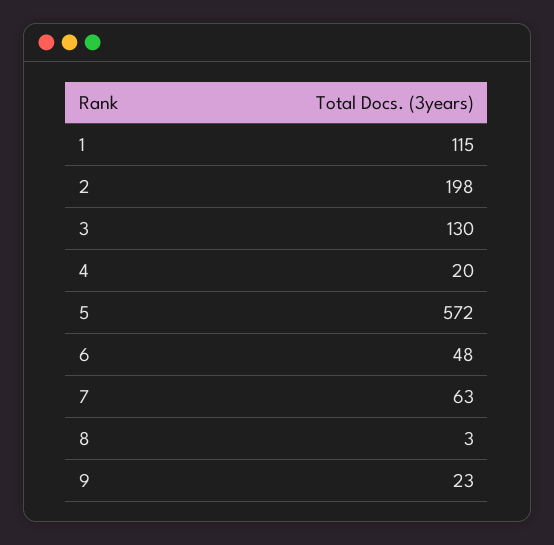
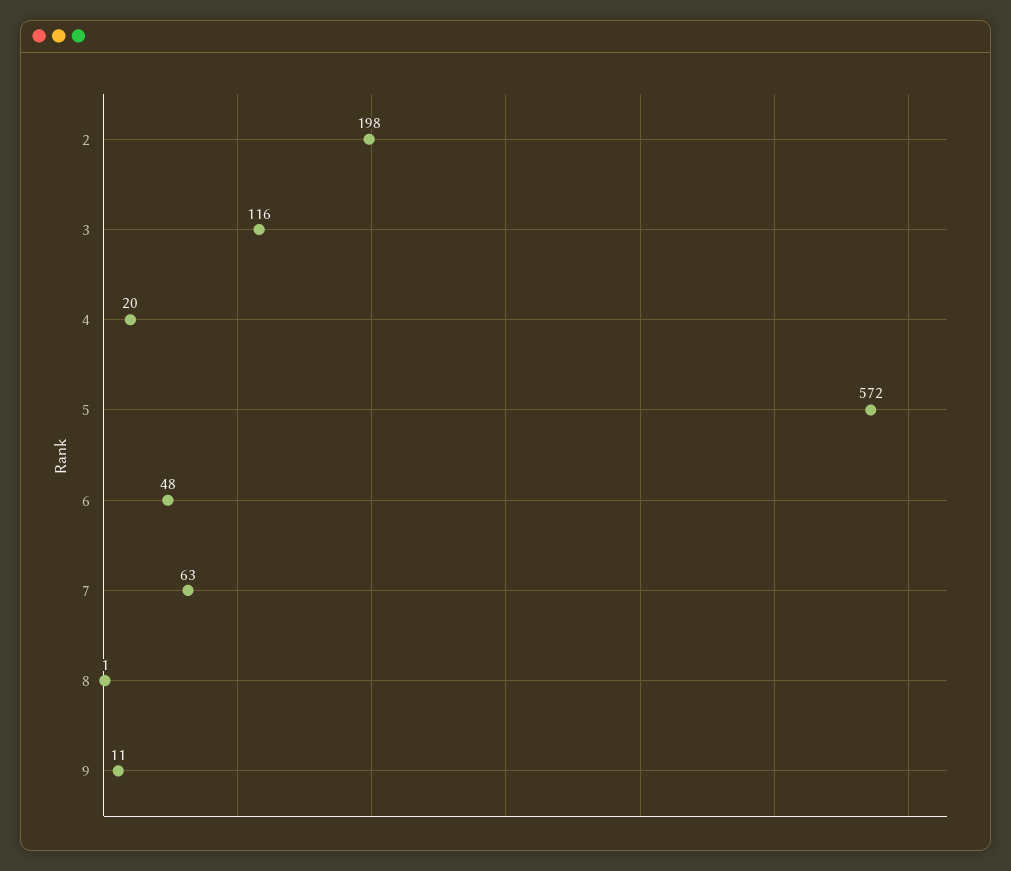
  {
-   "1": 115,
    "2": 198,
-   "3": 130,
+   "3": 116,
    "4": 20,
    "5": 572,
    "6": 48,
    "7": 63,
-   "8": 3,
+   "8": 1,
-   "9": 23
+   "9": 11
  }

